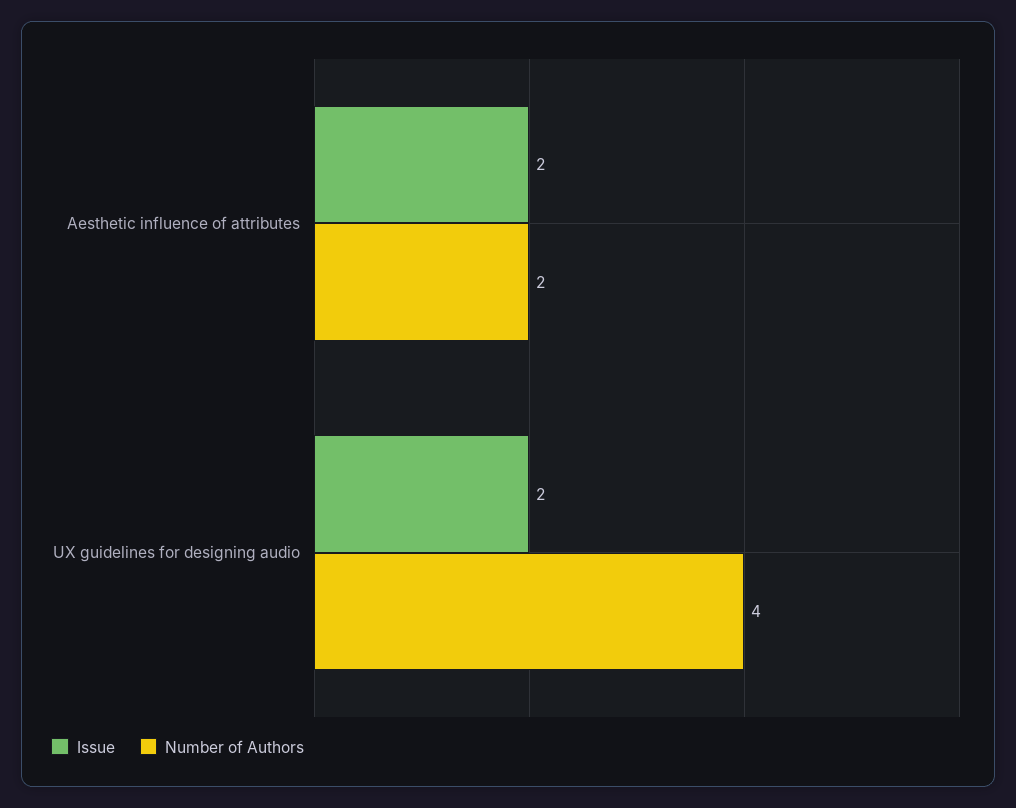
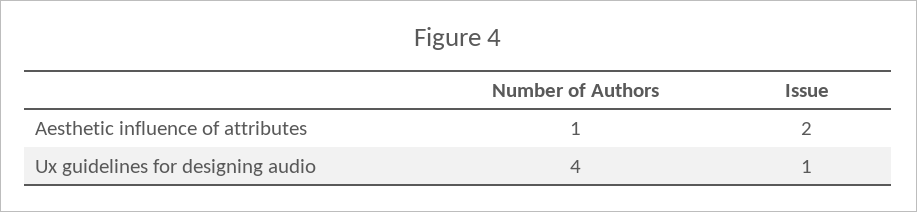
  {
    "Issue": {
      "Aesthetic influence of attributes": 2,
-     "UX guidelines for designing audio": 2
+     "UX guidelines for designing audio": 1
    },
    "Number of Authors": {
-     "Aesthetic influence of attributes": 2,
+     "Aesthetic influence of attributes": 1,
      "UX guidelines for designing audio": 4
    }
  }

